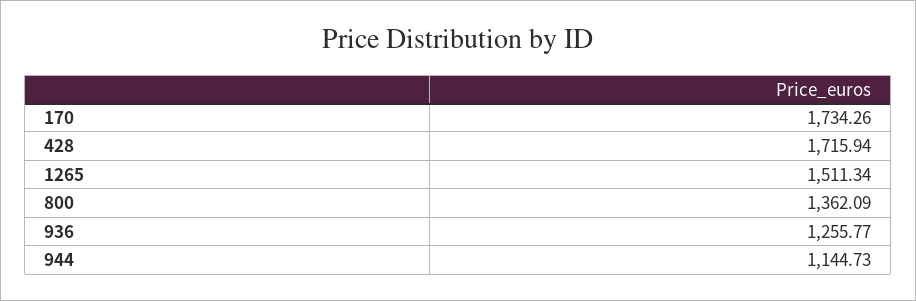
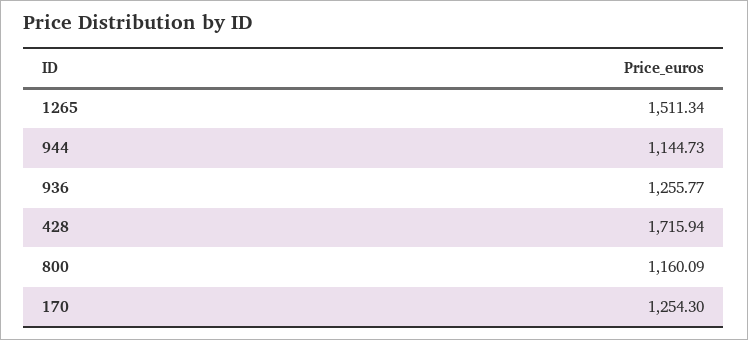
  {
-   "170": 1734.26,
+   "170": 1254.3,
    "428": 1715.94,
    "1265": 1511.34,
-   "800": 1362.09,
+   "800": 1160.09,
    "936": 1255.77,
    "944": 1144.73
  }

